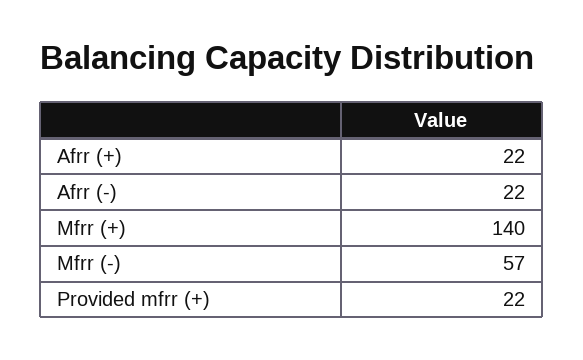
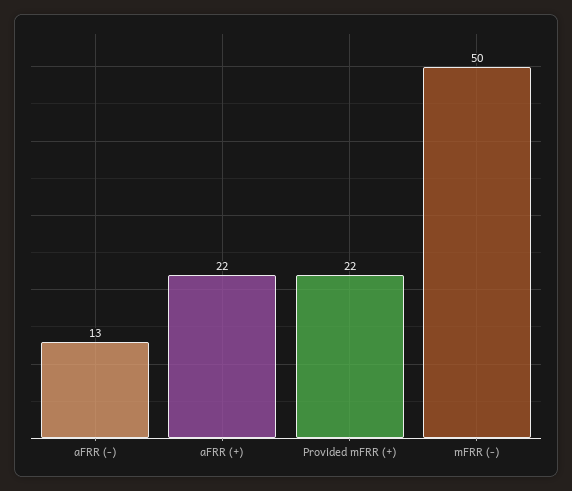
  {
    "Afrr (+)": 22,
-   "Afrr (-)": 22,
+   "Afrr (-)": 13,
-   "Mfrr (+)": 140,
-   "Mfrr (-)": 57,
+   "Mfrr (-)": 50,
    "Provided mfrr (+)": 22
  }

